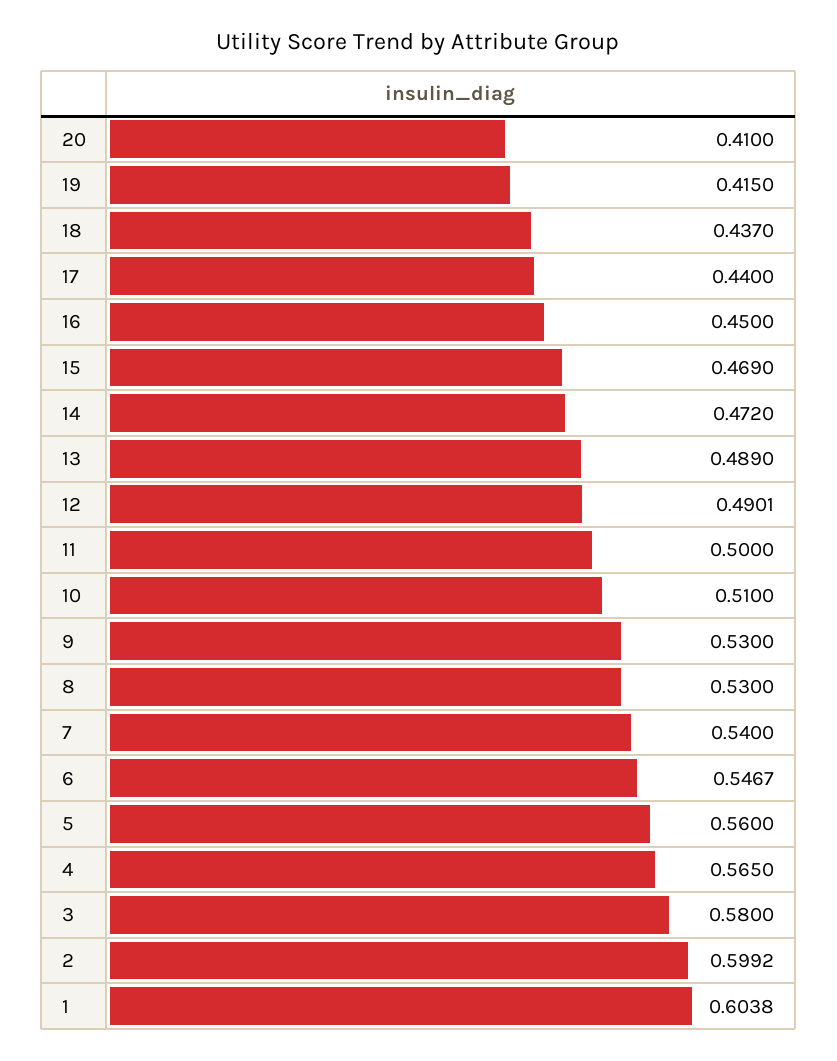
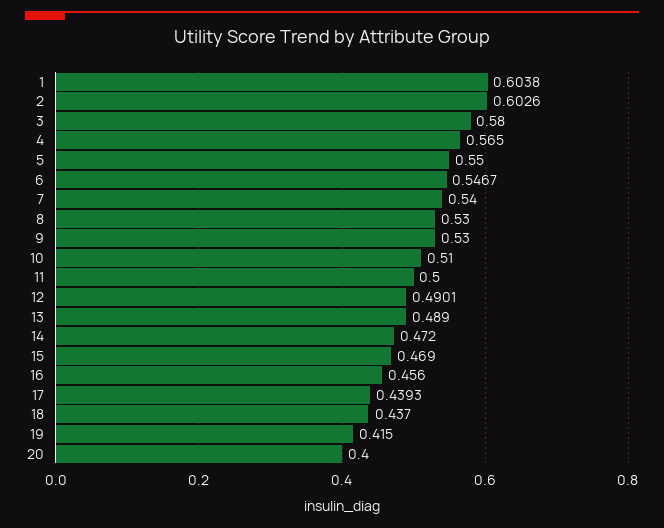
  {
-   "20": 0.41,
+   "20": 0.4,
    "19": 0.415,
    "18": 0.437,
-   "17": 0.44,
+   "17": 0.4393,
-   "16": 0.45,
+   "16": 0.456,
    "15": 0.469,
    "14": 0.472,
    "13": 0.489,
    "12": 0.4901,
    "11": 0.5,
    "10": 0.51,
    "9": 0.53,
    "8": 0.53,
    "7": 0.54,
    "6": 0.5467,
-   "5": 0.56,
+   "5": 0.55,
    "4": 0.565,
    "3": 0.58,
-   "2": 0.5992,
+   "2": 0.6026,
    "1": 0.6038
  }

